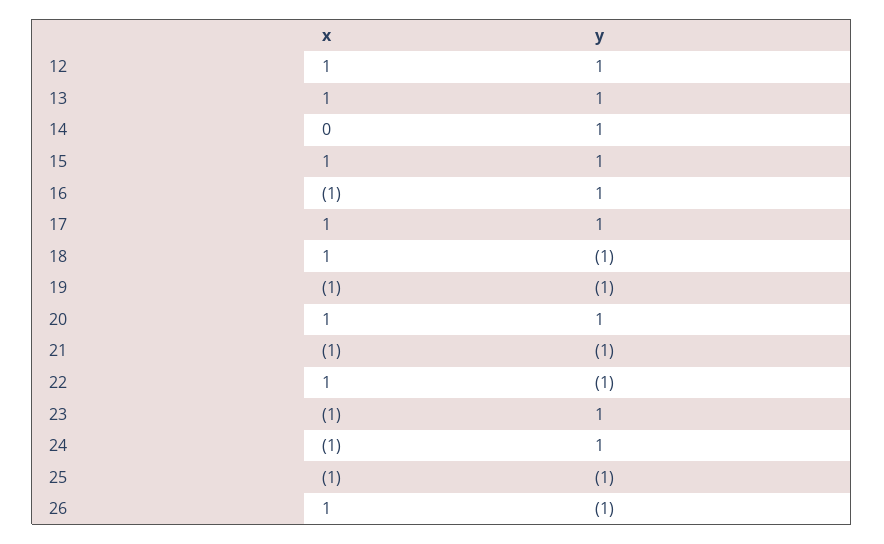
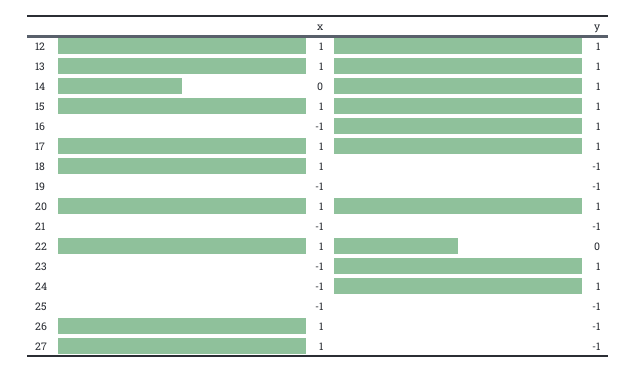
  {
    "x": {
      "12": 1,
      "13": 1,
      "14": 0,
      "15": 1,
      "16": -1,
      "17": 1,
      "18": 1,
      "19": -1,
      "20": 1,
      "21": -1,
      "22": 1,
      "23": -1,
      "24": -1,
      "25": -1,
-     "26": 1
+     "26": 1,
+     "27": 1
    },
    "y": {
      "12": 1,
      "13": 1,
      "14": 1,
      "15": 1,
      "16": 1,
      "17": 1,
      "18": -1,
      "19": -1,
      "20": 1,
      "21": -1,
-     "22": -1,
+     "22": 0,
      "23": 1,
      "24": 1,
      "25": -1,
-     "26": -1
+     "26": -1,
+     "27": -1
    }
  }

